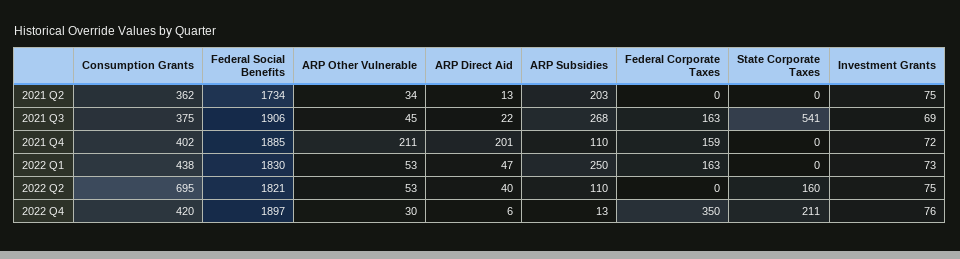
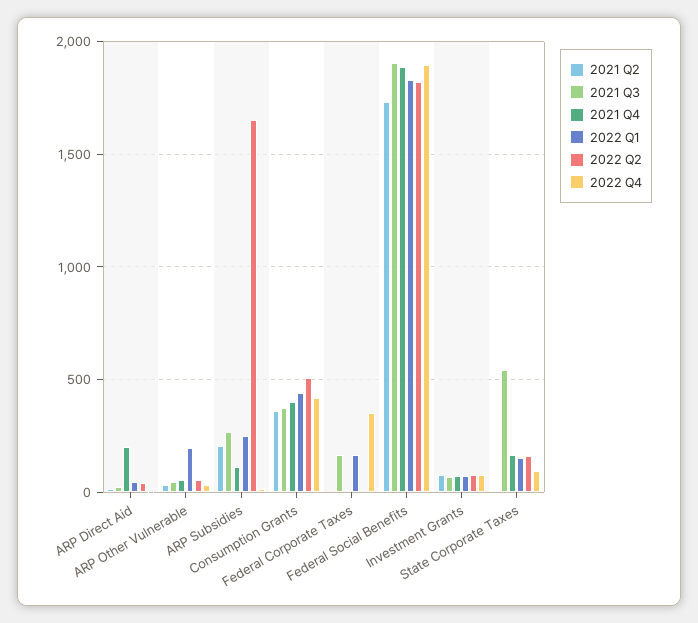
  {
    "2021 Q2": {
      "Consumption Grants": 362,
      "Federal Social Benefits": 1734,
      "ARP Other Vulnerable": 34,
      "ARP Direct Aid": 13,
      "ARP Subsidies": 203,
      "Federal Corporate Taxes": 0,
      "State Corporate Taxes": 0,
      "Investment Grants": 75
    },
    "2021 Q3": {
      "Consumption Grants": 375,
      "Federal Social Benefits": 1906,
      "ARP Other Vulnerable": 45,
      "ARP Direct Aid": 22,
      "ARP Subsidies": 268,
      "Federal Corporate Taxes": 163,
      "State Corporate Taxes": 541,
      "Investment Grants": 69
    },
    "2021 Q4": {
      "Consumption Grants": 402,
      "Federal Social Benefits": 1885,
-     "ARP Other Vulnerable": 211,
+     "ARP Other Vulnerable": 50,
      "ARP Direct Aid": 201,
      "ARP Subsidies": 110,
-     "Federal Corporate Taxes": 159,
+     "Federal Corporate Taxes": 0,
-     "State Corporate Taxes": 0,
+     "State Corporate Taxes": 150,
      "Investment Grants": 72
    },
    "2022 Q1": {
      "Consumption Grants": 438,
      "Federal Social Benefits": 1830,
-     "ARP Other Vulnerable": 53,
+     "ARP Other Vulnerable": 200,
      "ARP Direct Aid": 47,
      "ARP Subsidies": 250,
      "Federal Corporate Taxes": 163,
-     "State Corporate Taxes": 0,
+     "State Corporate Taxes": 150,
      "Investment Grants": 73
    },
    "2022 Q2": {
-     "Consumption Grants": 695,
+     "Consumption Grants": 500,
      "Federal Social Benefits": 1821,
      "ARP Other Vulnerable": 53,
      "ARP Direct Aid": 40,
-     "ARP Subsidies": 110,
+     "ARP Subsidies": 1650,
      "Federal Corporate Taxes": 0,
      "State Corporate Taxes": 160,
      "Investment Grants": 75
    },
    "2022 Q4": {
      "Consumption Grants": 420,
      "Federal Social Benefits": 1897,
      "ARP Other Vulnerable": 30,
      "ARP Direct Aid": 6,
      "ARP Subsidies": 13,
      "Federal Corporate Taxes": 350,
-     "State Corporate Taxes": 211,
+     "State Corporate Taxes": 100,
      "Investment Grants": 76
    }
  }

